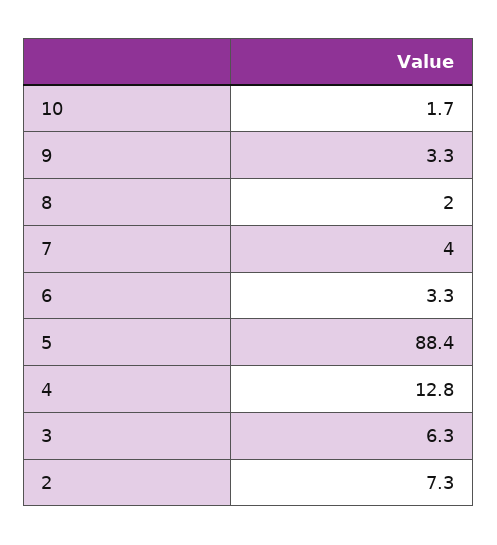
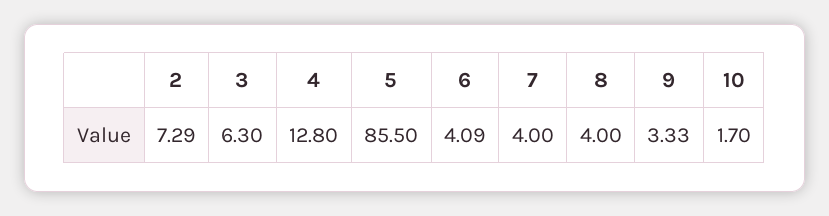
  {
    "10": 1.7,
    "9": 3.33,
-   "8": 2,
+   "8": 4,
    "7": 4,
-   "6": 3.3,
+   "6": 4.09,
-   "5": 88.4,
+   "5": 85.5,
    "4": 12.8,
    "3": 6.3,
    "2": 7.29
  }

